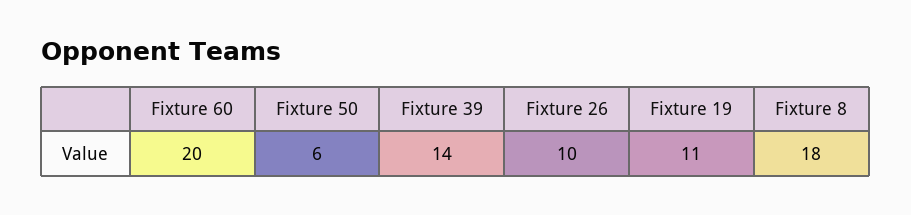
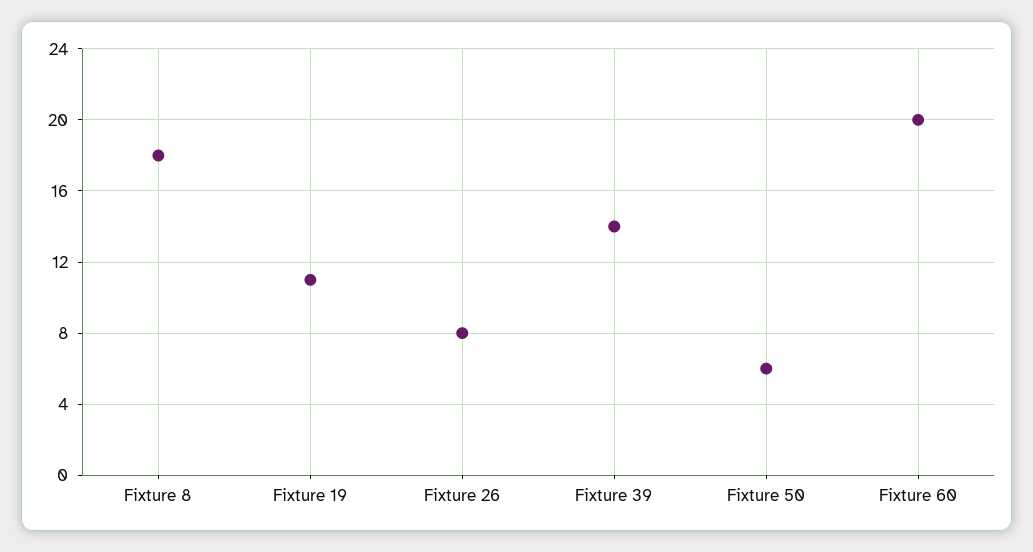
  {
    "Fixture 60": 20,
    "Fixture 50": 6,
    "Fixture 39": 14,
-   "Fixture 26": 10,
+   "Fixture 26": 8,
    "Fixture 19": 11,
    "Fixture 8": 18
  }

